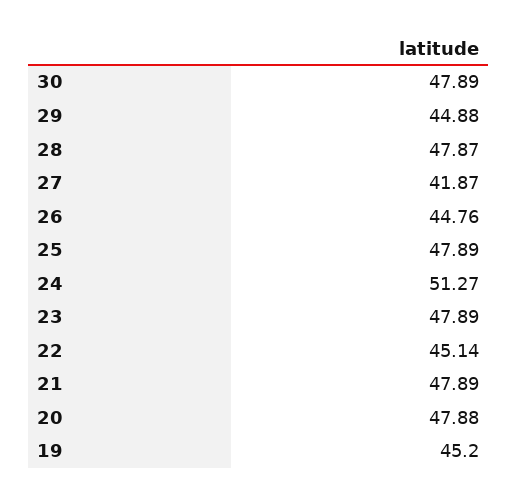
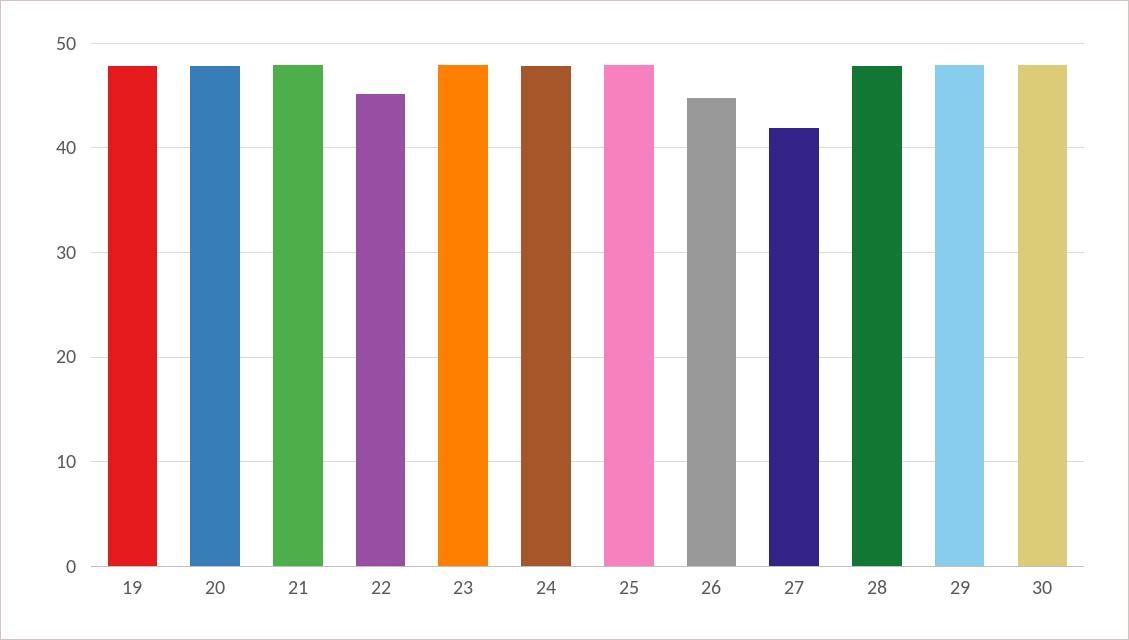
  {
    "30": 47.89,
-   "29": 44.88,
+   "29": 48,
    "28": 47.87,
    "27": 41.87,
    "26": 44.76,
    "25": 47.89,
-   "24": 51.27,
+   "24": 48,
    "23": 47.89,
    "22": 45.14,
    "21": 47.89,
    "20": 47.88,
-   "19": 45.2
+   "19": 48
  }

